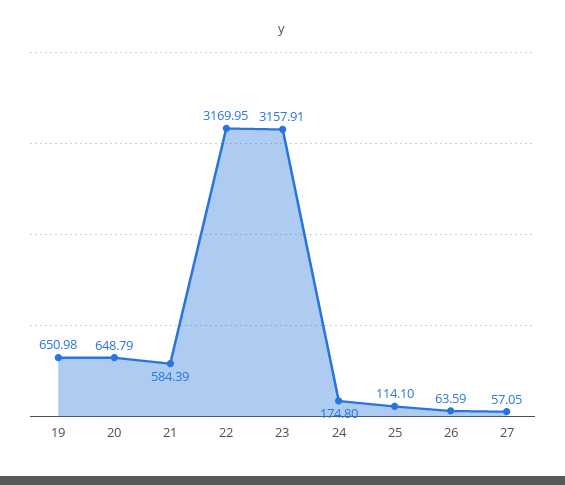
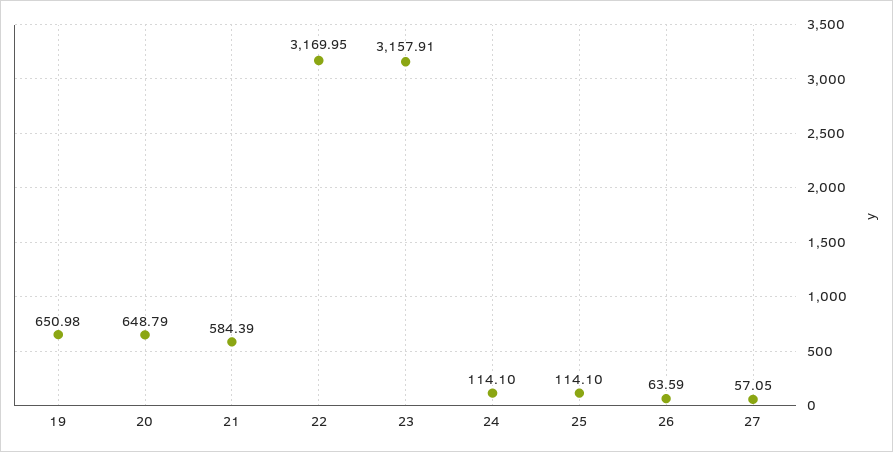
  {
    "19": 650.98,
    "20": 648.79,
    "21": 584.39,
    "22": 3169.95,
    "23": 3157.91,
-   "24": 174.8,
+   "24": 114.1,
    "25": 114.1,
    "26": 63.59,
    "27": 57.05
  }

